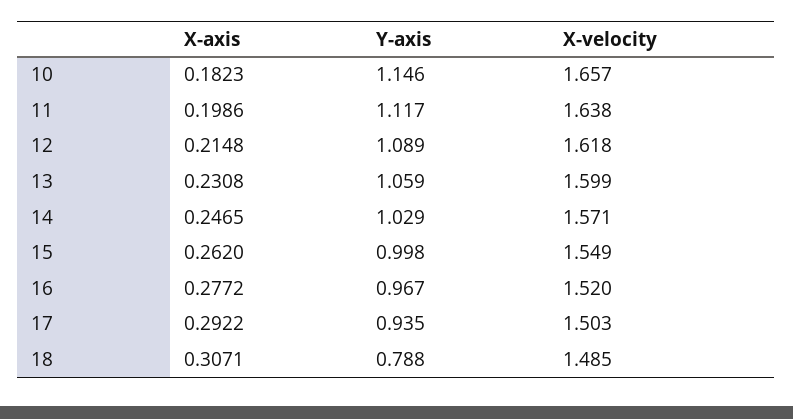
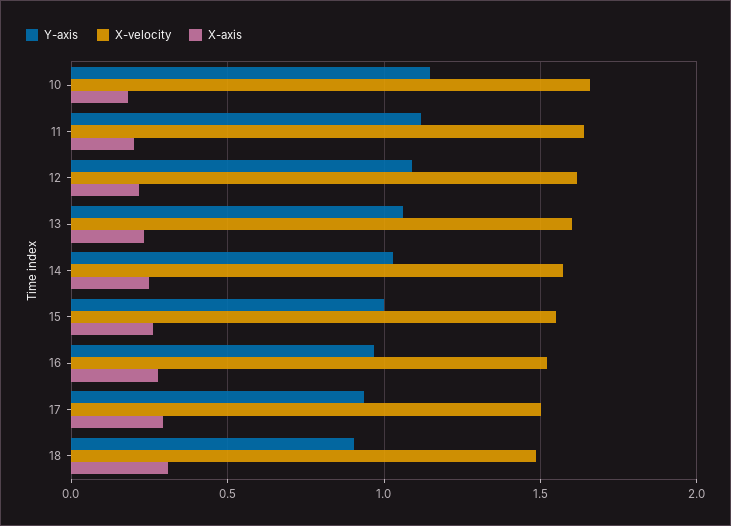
  {
    "X-axis": {
      "10": 0.1823,
      "11": 0.1986,
      "12": 0.2148,
      "13": 0.2308,
      "14": 0.2465,
      "15": 0.262,
      "16": 0.2772,
      "17": 0.2922,
      "18": 0.3071
    },
    "Y-axis": {
      "10": 1.146,
      "11": 1.117,
      "12": 1.089,
      "13": 1.059,
      "14": 1.029,
      "15": 0.998,
      "16": 0.967,
      "17": 0.935,
-     "18": 0.788
+     "18": 0.9
    },
    "X-velocity": {
      "10": 1.657,
      "11": 1.638,
      "12": 1.618,
      "13": 1.599,
      "14": 1.571,
      "15": 1.549,
      "16": 1.52,
      "17": 1.503,
      "18": 1.485
    }
  }

